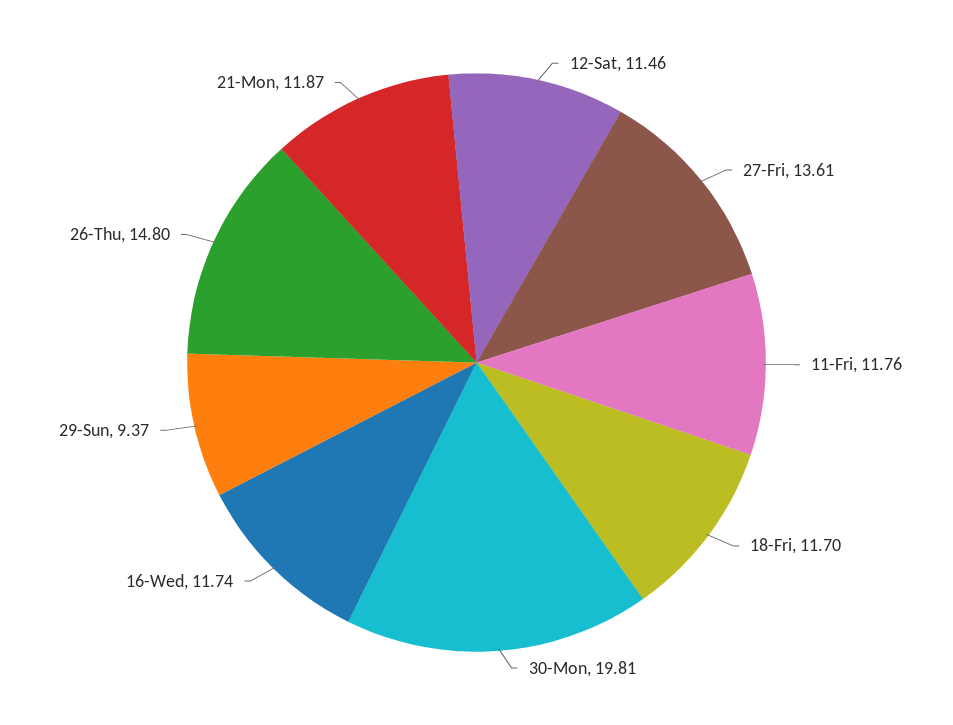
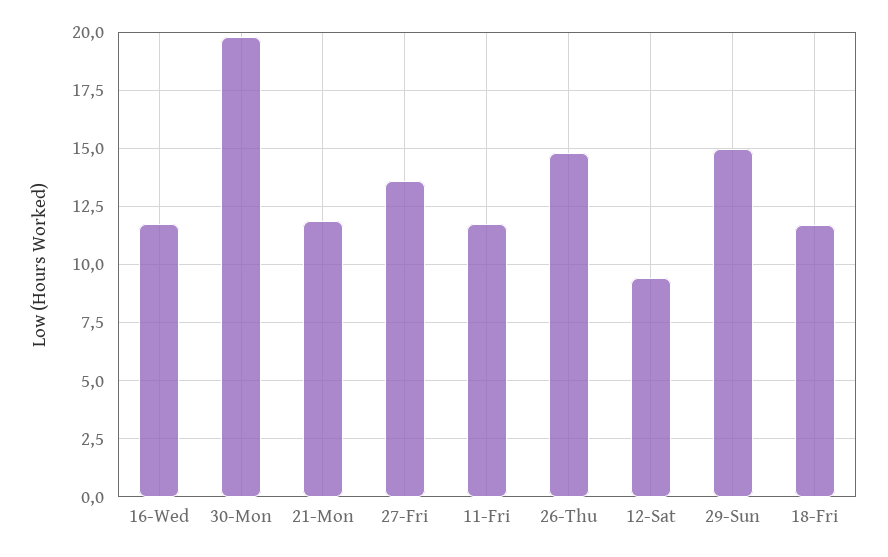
  {
-   "12-Sat": 11.46,
+   "12-Sat": 9.5,
    "27-Fri": 13.61,
    "11-Fri": 11.76,
    "18-Fri": 11.7,
    "30-Mon": 19.81,
    "16-Wed": 11.74,
-   "29-Sun": 9.37,
+   "29-Sun": 15,
    "26-Thu": 14.8,
    "21-Mon": 11.87
  }

